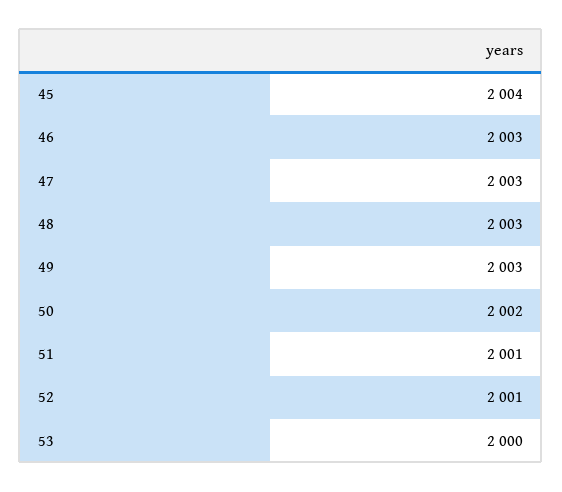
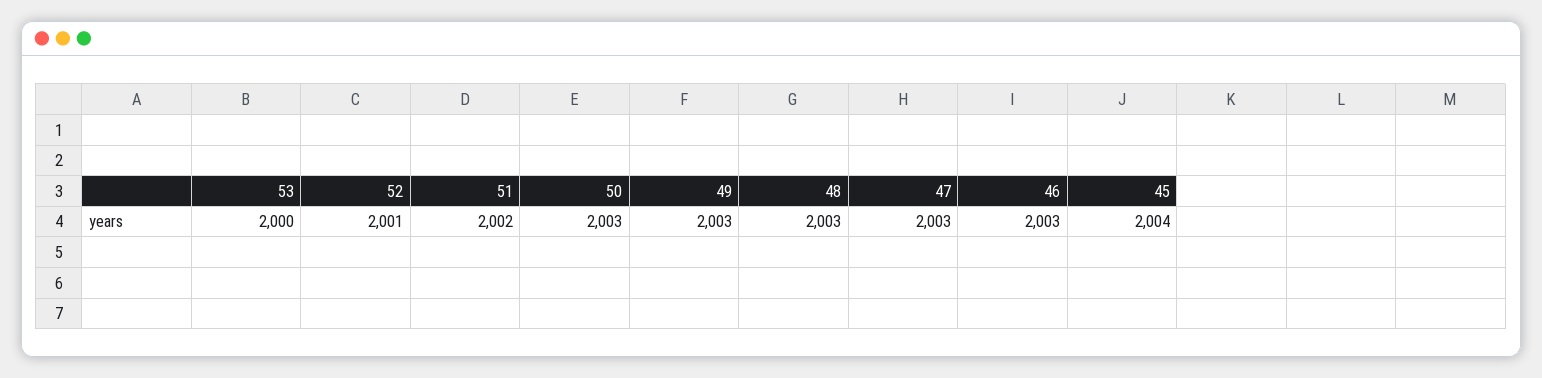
  {
    "45": 2004,
    "46": 2003,
    "47": 2003,
    "48": 2003,
    "49": 2003,
-   "50": 2002,
+   "50": 2003,
-   "51": 2001,
+   "51": 2002,
    "52": 2001,
    "53": 2000
  }

